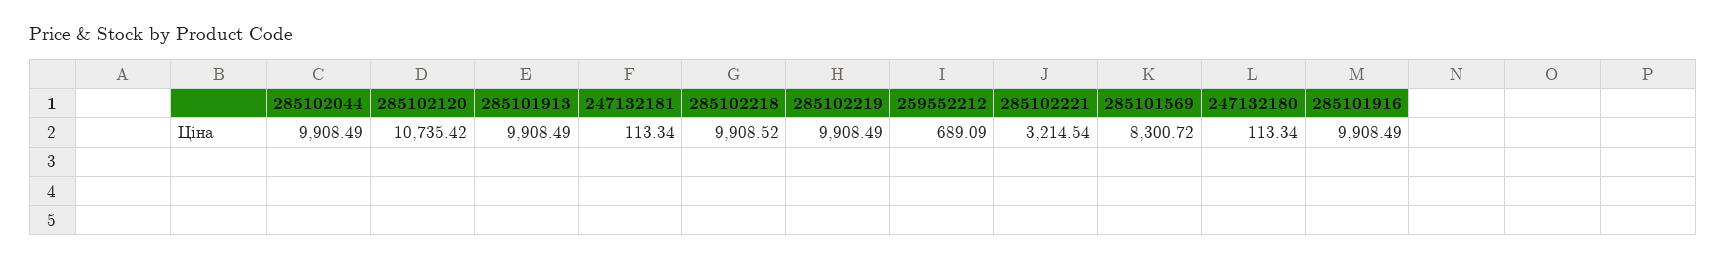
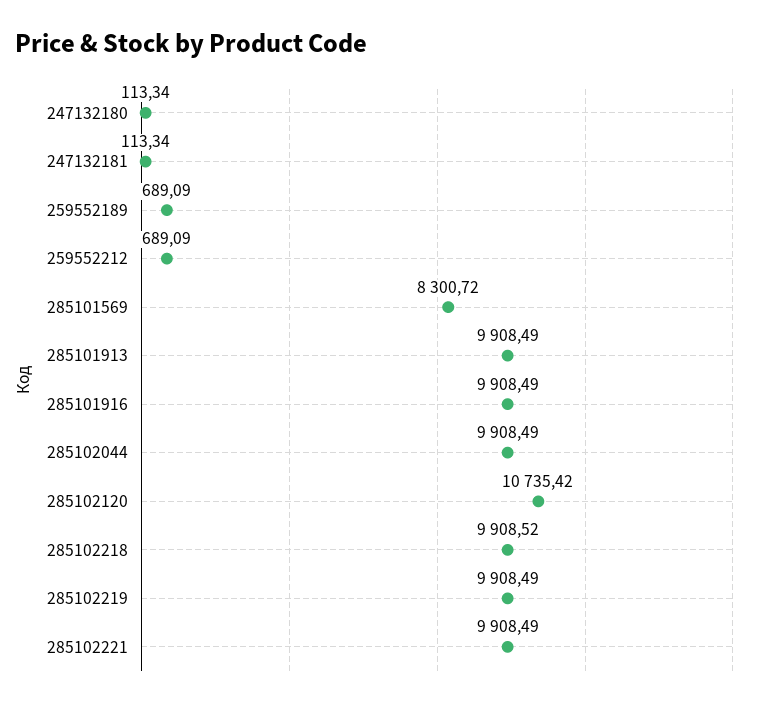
  {
    "285102044": 9908.49,
    "285102120": 10735.42,
    "285101913": 9908.49,
    "247132181": 113.34,
    "285102218": 9908.52,
    "285102219": 9908.49,
    "259552212": 689.09,
-   "285102221": 3214.54,
+   "285102221": 9908.49,
    "285101569": 8300.72,
    "247132180": 113.34,
-   "285101916": 9908.49
+   "285101916": 9908.49,
+   "259552189": 689.09
  }

